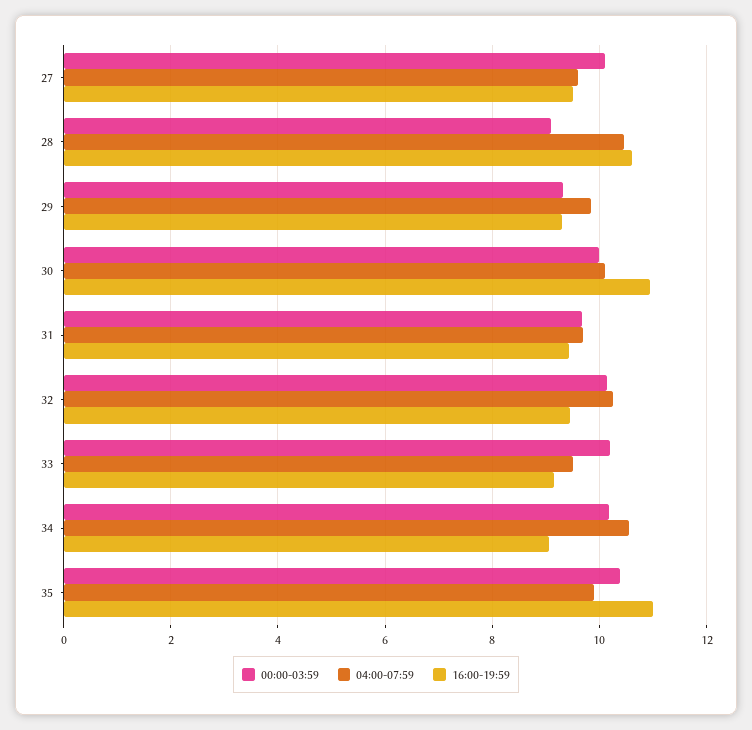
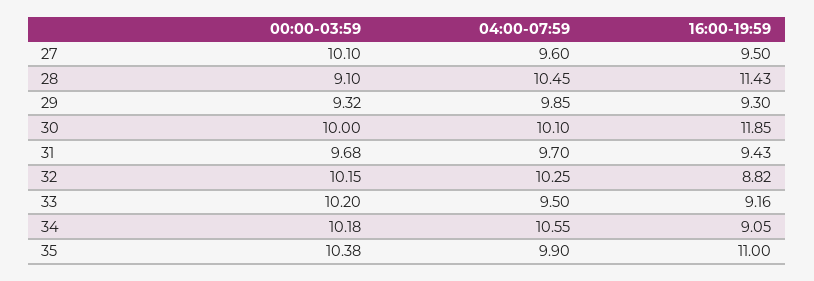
  {
    "00:00-03:59": {
      "27": 10.1,
      "28": 9.1,
      "29": 9.32,
      "30": 10,
      "31": 9.68,
      "32": 10.15,
      "33": 10.2,
      "34": 10.18,
      "35": 10.38
    },
    "04:00-07:59": {
      "27": 9.6,
      "28": 10.45,
      "29": 9.85,
      "30": 10.1,
      "31": 9.7,
      "32": 10.25,
      "33": 9.5,
      "34": 10.55,
      "35": 9.9
    },
    "16:00-19:59": {
      "27": 9.5,
-     "28": 10.6,
+     "28": 11.43,
      "29": 9.3,
-     "30": 11,
+     "30": 11.85,
      "31": 9.43,
-     "32": 9.4,
+     "32": 8.82,
      "33": 9.16,
      "34": 9.05,
      "35": 11
    }
  }

